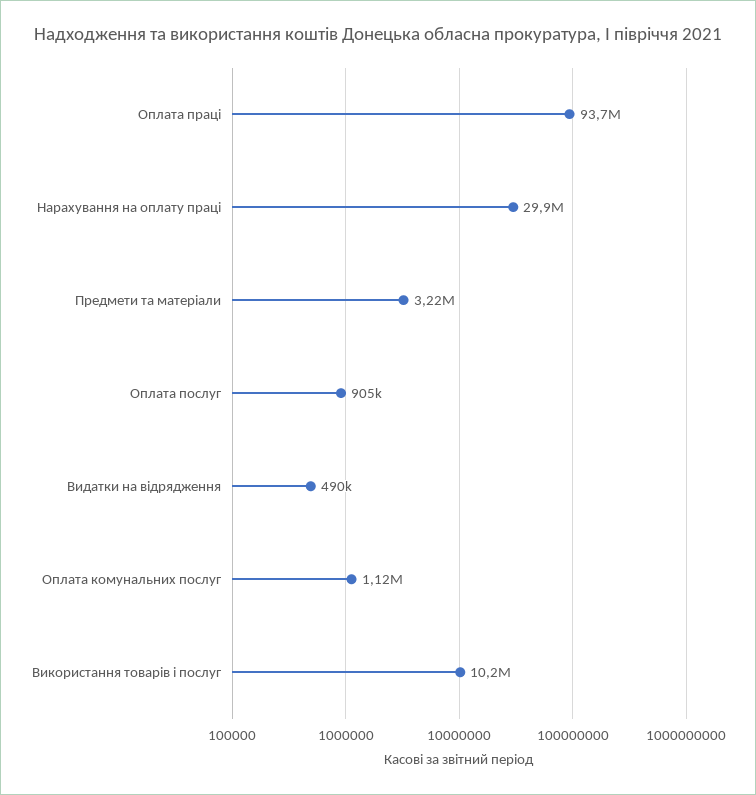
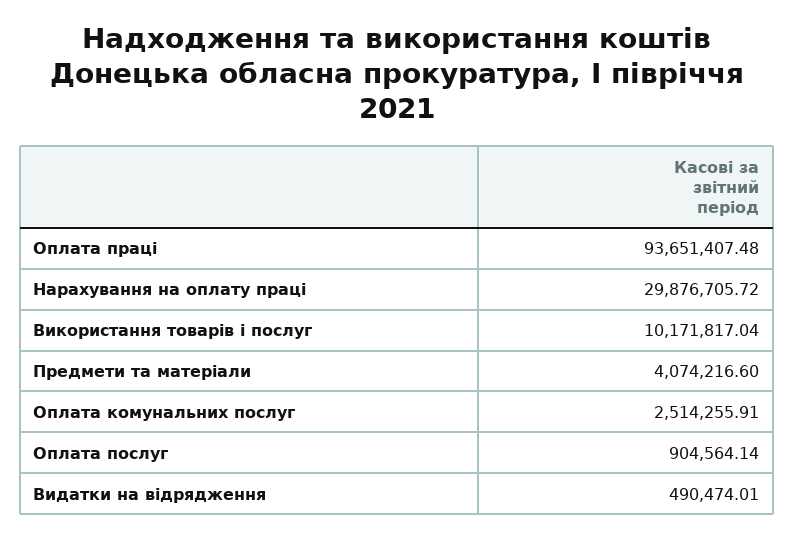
  {
    "Оплата праці": 93651407.48,
    "Нарахування на оплату праці": 29876705.72,
-   "Предмети та матеріали": 3220000,
+   "Предмети та матеріали": 4074216.6,
    "Оплата послуг": 904564.14,
    "Видатки на відрядження": 490474.01,
-   "Оплата комунальних послуг": 1120000,
+   "Оплата комунальних послуг": 2514255.91,
    "Використання товарів і послуг": 10171817.04
  }

